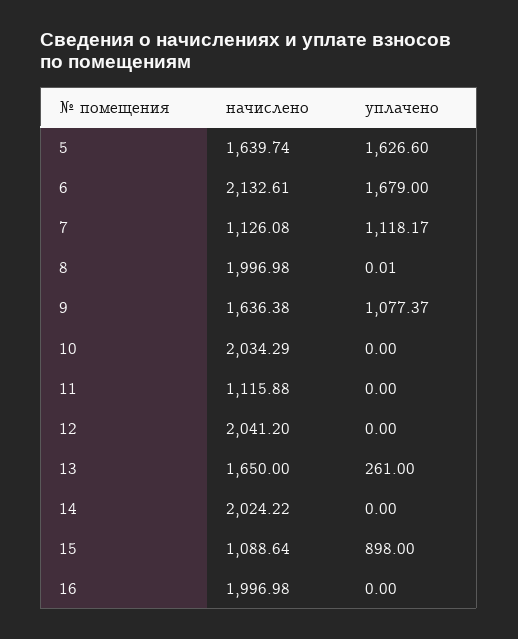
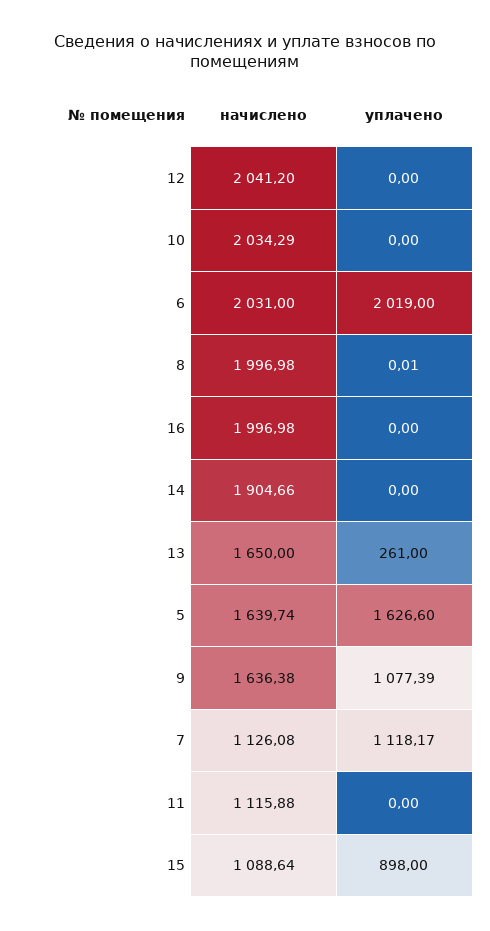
  {
    "начислено": {
      "5": 1639.74,
-     "6": 2132.61,
+     "6": 2031,
      "7": 1126.08,
      "8": 1996.98,
      "9": 1636.38,
      "10": 2034.29,
      "11": 1115.88,
      "12": 2041.2,
      "13": 1650,
-     "14": 2024.22,
+     "14": 1904.66,
      "15": 1088.64,
      "16": 1996.98
    },
    "уплачено": {
      "5": 1626.6,
-     "6": 1679,
+     "6": 2019,
      "7": 1118.17,
      "8": 0.01,
-     "9": 1077.37,
+     "9": 1077.39,
      "10": 0,
      "11": 0,
      "12": 0,
      "13": 261,
      "14": 0,
      "15": 898,
      "16": 0
    }
  }

